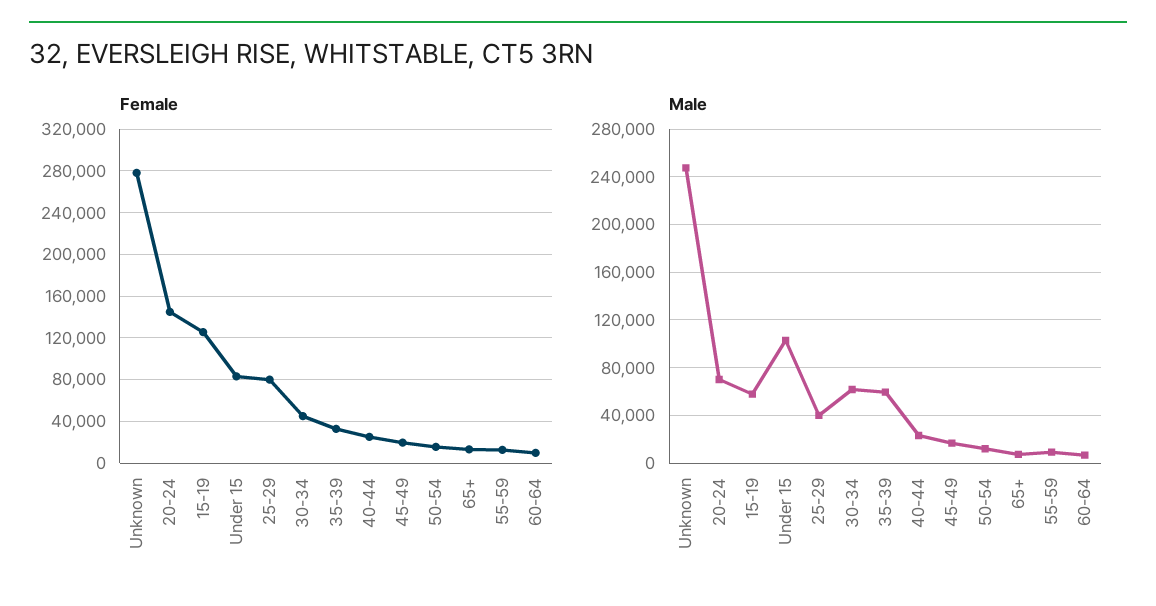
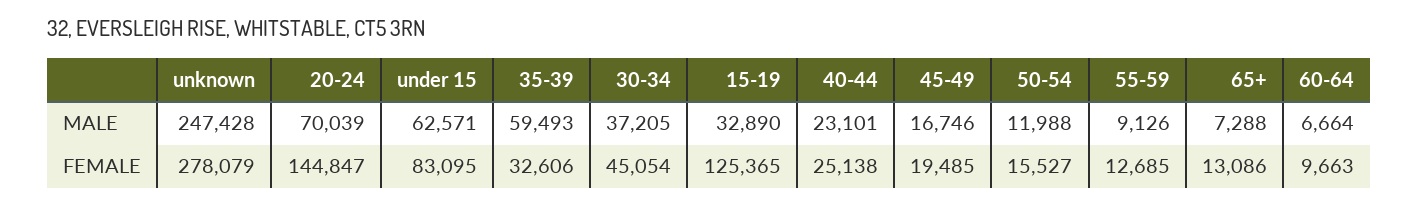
  {
    "Female": {
      "Unknown": 278079,
      "20-24": 144847,
      "15-19": 125365,
      "Under 15": 83095,
-     "25-29": 80000,
      "30-34": 45054,
      "35-39": 32606,
      "40-44": 25138,
      "45-49": 19485,
      "50-54": 15527,
      "65+": 13086,
      "55-59": 12685,
      "60-64": 9663
    },
    "Male": {
      "Unknown": 247428,
      "20-24": 70039,
-     "15-19": 60000,
+     "15-19": 32890,
-     "Under 15": 100000,
+     "Under 15": 62571,
-     "25-29": 40000,
-     "30-34": 60000,
+     "30-34": 37205,
      "35-39": 59493,
      "40-44": 23101,
      "45-49": 16746,
      "50-54": 11988,
      "65+": 7288,
      "55-59": 9126,
      "60-64": 6664
    }
  }

